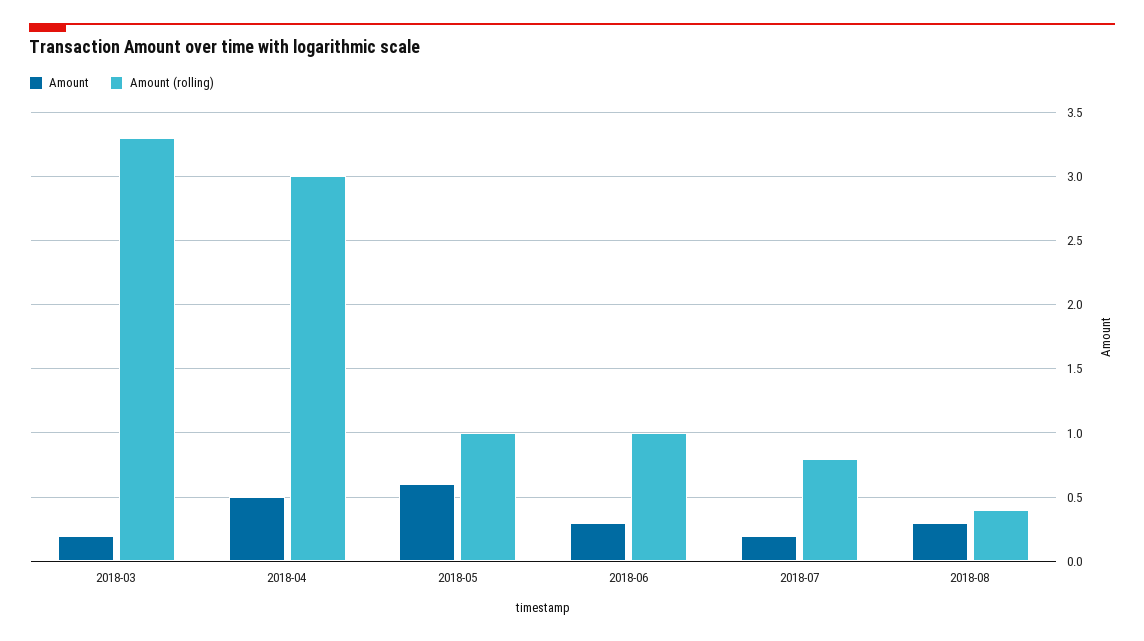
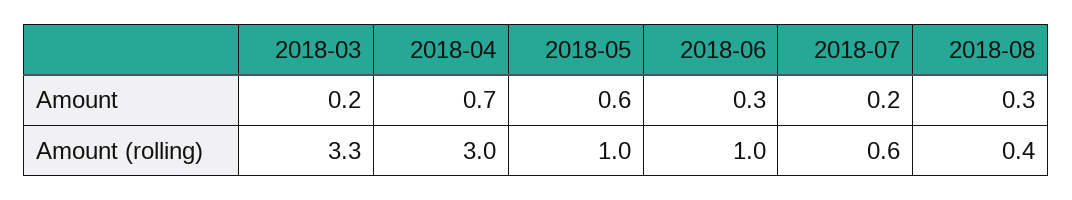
  {
    "Amount": {
      "2018-03": 0.2,
-     "2018-04": 0.5,
+     "2018-04": 0.7,
      "2018-05": 0.6,
      "2018-06": 0.3,
      "2018-07": 0.2,
      "2018-08": 0.3
    },
    "Amount (rolling)": {
      "2018-03": 3.3,
      "2018-04": 3,
      "2018-05": 1,
      "2018-06": 1,
-     "2018-07": 0.8,
+     "2018-07": 0.6,
      "2018-08": 0.4
    }
  }

